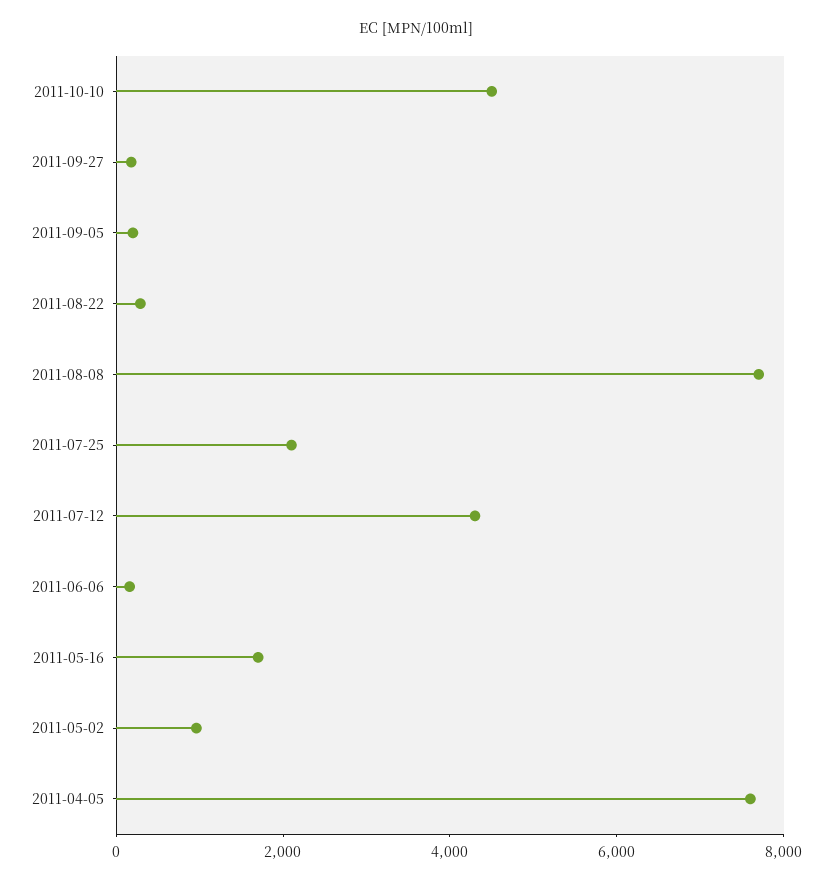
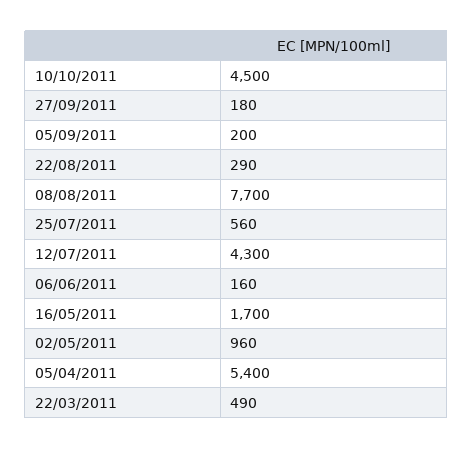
  {
    "2011-10-10": 4500,
    "2011-09-27": 180,
    "2011-09-05": 200,
    "2011-08-22": 290,
    "2011-08-08": 7700,
-   "2011-07-25": 2000,
+   "2011-07-25": 560,
    "2011-07-12": 4300,
    "2011-06-06": 160,
    "2011-05-16": 1700,
    "2011-05-02": 960,
-   "2011-04-05": 7500
+   "2011-04-05": 5400,
+   "22/03/2011": 490
  }

